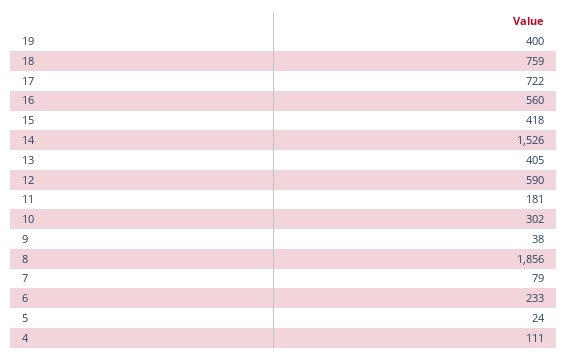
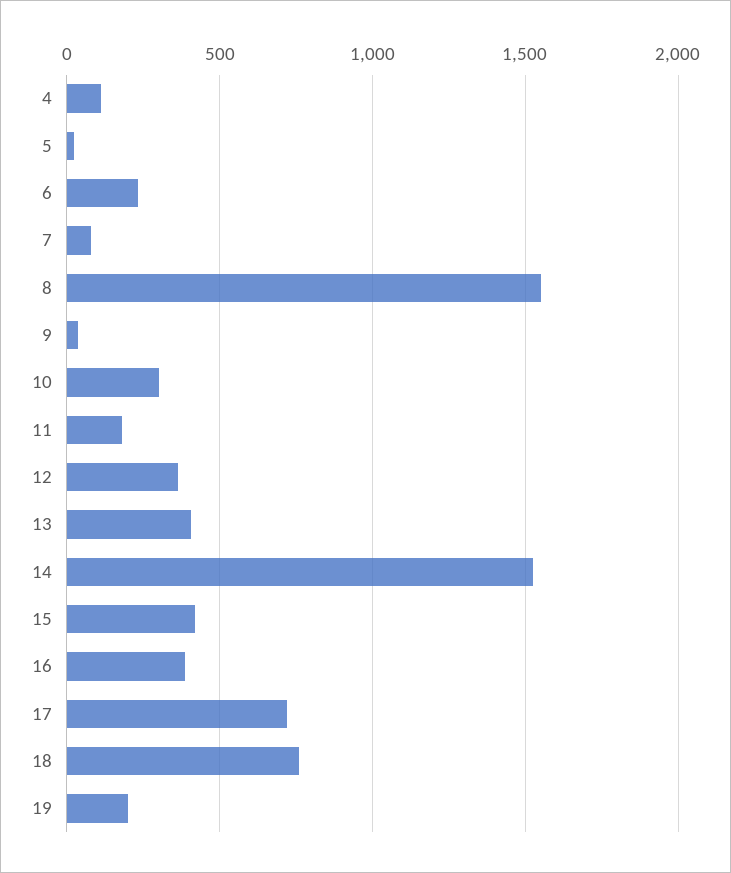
  {
-   "19": 400,
+   "19": 200,
    "18": 759,
    "17": 722,
-   "16": 560,
+   "16": 400,
    "15": 418,
    "14": 1526,
    "13": 405,
-   "12": 590,
+   "12": 350,
    "11": 181,
    "10": 302,
    "9": 38,
-   "8": 1856,
+   "8": 1550,
    "7": 79,
    "6": 233,
    "5": 24,
    "4": 111
  }

